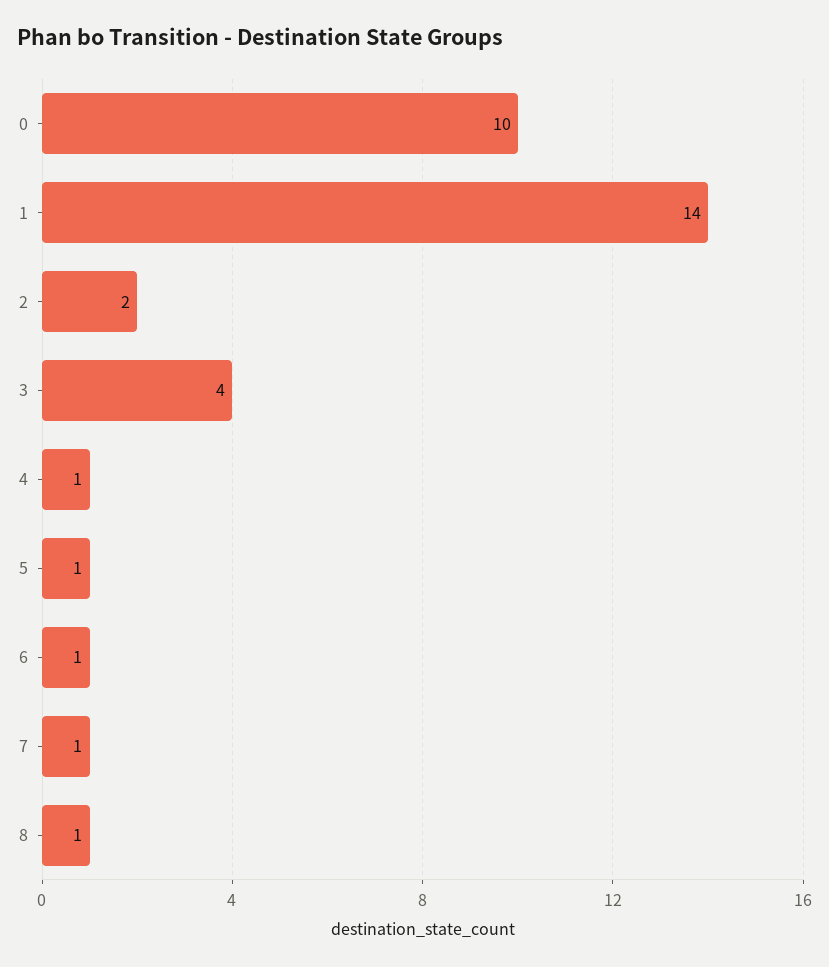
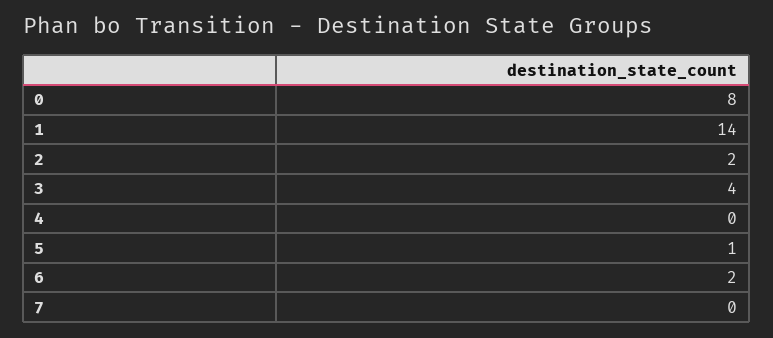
  {
-   "0": 10,
+   "0": 8,
    "1": 14,
    "2": 2,
    "3": 4,
-   "4": 1,
+   "4": 0,
    "5": 1,
-   "6": 1,
+   "6": 2,
-   "7": 1,
+   "7": 0
-   "8": 1
  }

